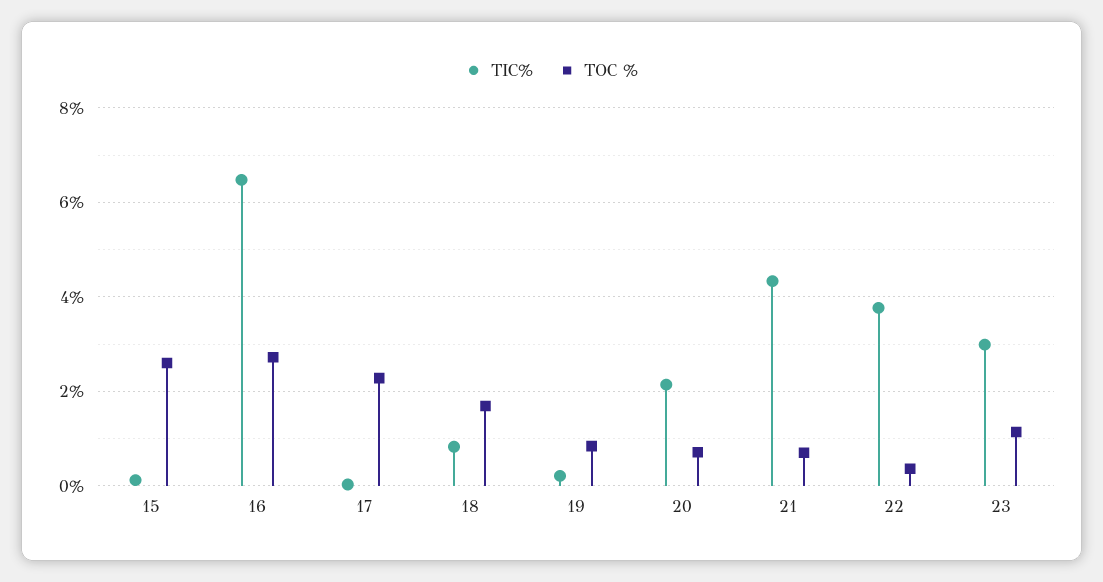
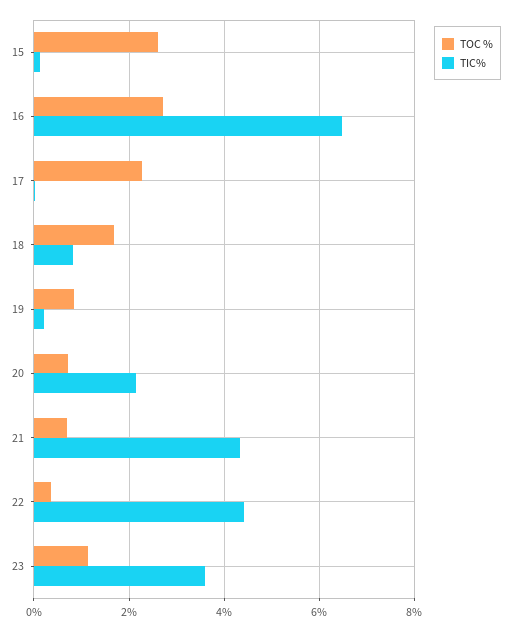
  {
    "TIC%": {
      "15": 0.2,
      "16": 6.4,
      "17": 0,
      "18": 0.8,
      "19": 0.2,
      "20": 2.2,
      "21": 4.4,
-     "22": 3.8,
+     "22": 4.4,
-     "23": 3
+     "23": 3.6
    },
    "TOC %": {
      "15": 2.6,
      "16": 2.8,
      "17": 2.2,
      "18": 1.6,
      "19": 0.8,
      "20": 0.8,
      "21": 0.8,
      "22": 0.4,
      "23": 1.2
    }
  }

